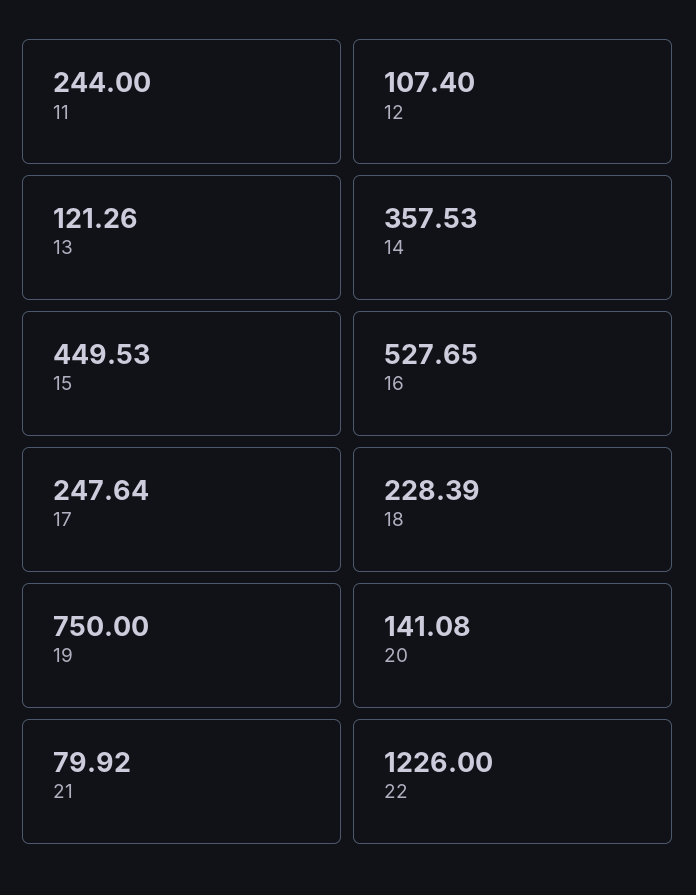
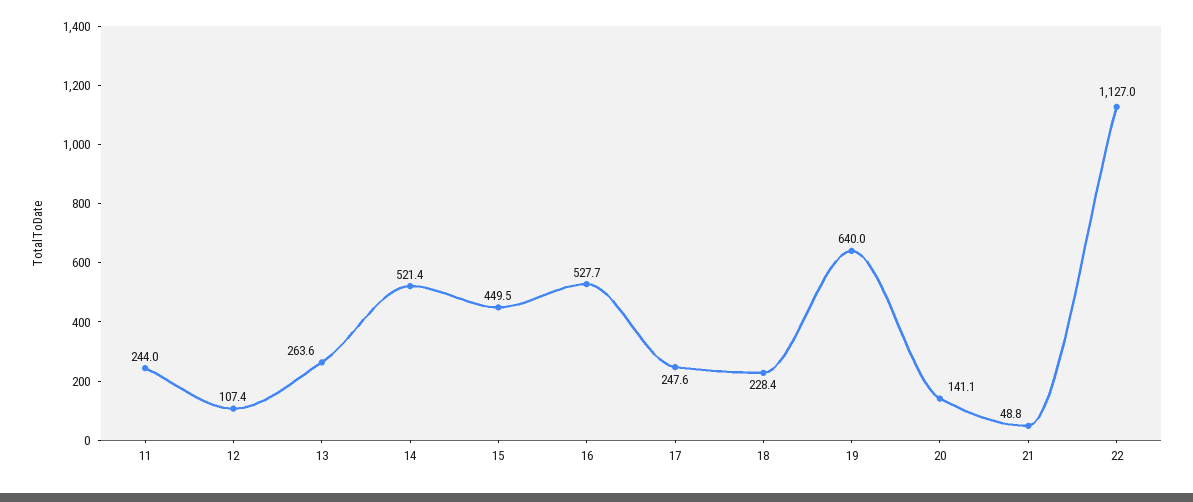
  {
    "11": 244,
    "12": 107.4,
-   "13": 121.26,
+   "13": 263.6,
-   "14": 357.53,
+   "14": 521.4,
    "15": 449.53,
    "16": 527.65,
    "17": 247.64,
    "18": 228.39,
-   "19": 750,
+   "19": 640,
    "20": 141.08,
-   "21": 79.92,
+   "21": 48.8,
-   "22": 1226
+   "22": 1127
  }

